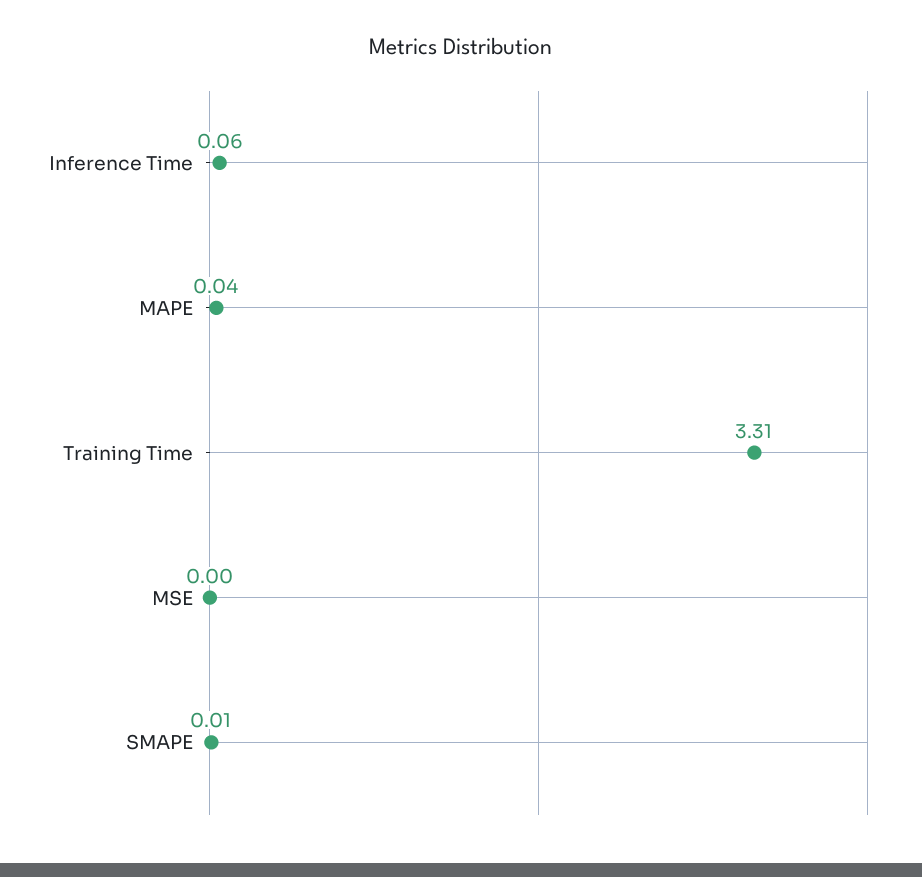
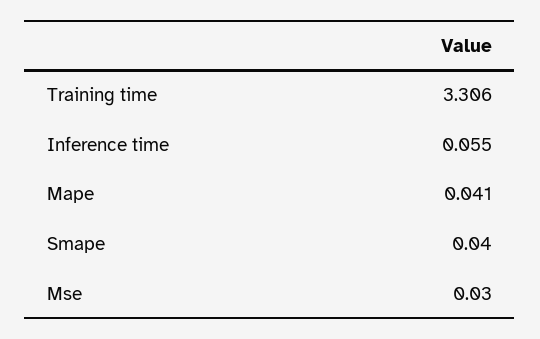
  {
    "Inference Time": 0.055,
    "MAPE": 0.041,
    "Training Time": 3.306,
-   "MSE": 0,
+   "MSE": 0.03,
-   "SMAPE": 0.01
+   "SMAPE": 0.04
  }

